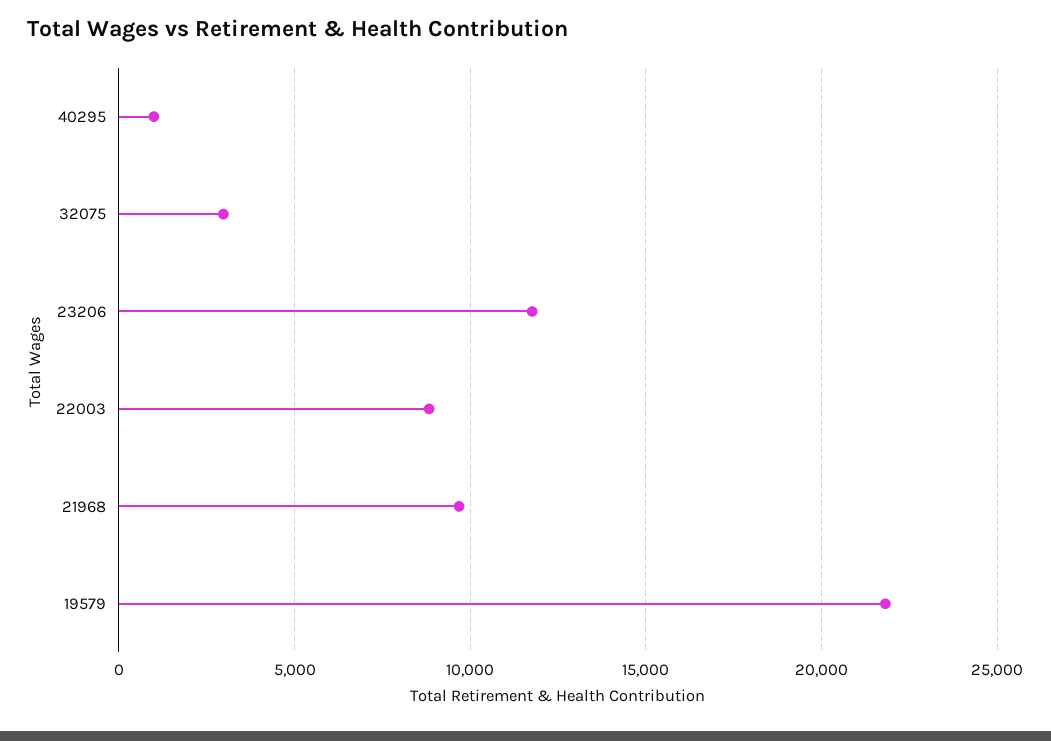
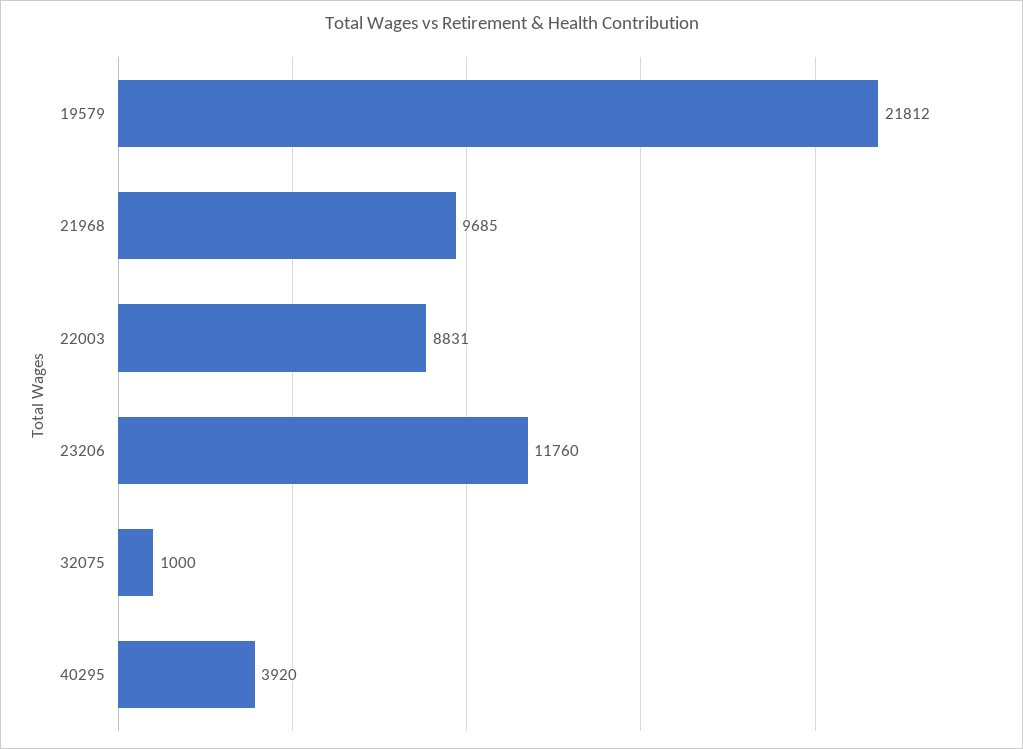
  {
-   "40295": 1000,
+   "40295": 3920,
-   "32075": 3000,
+   "32075": 1000,
    "23206": 11760,
    "22003": 8831,
    "21968": 9685,
    "19579": 21812
  }

